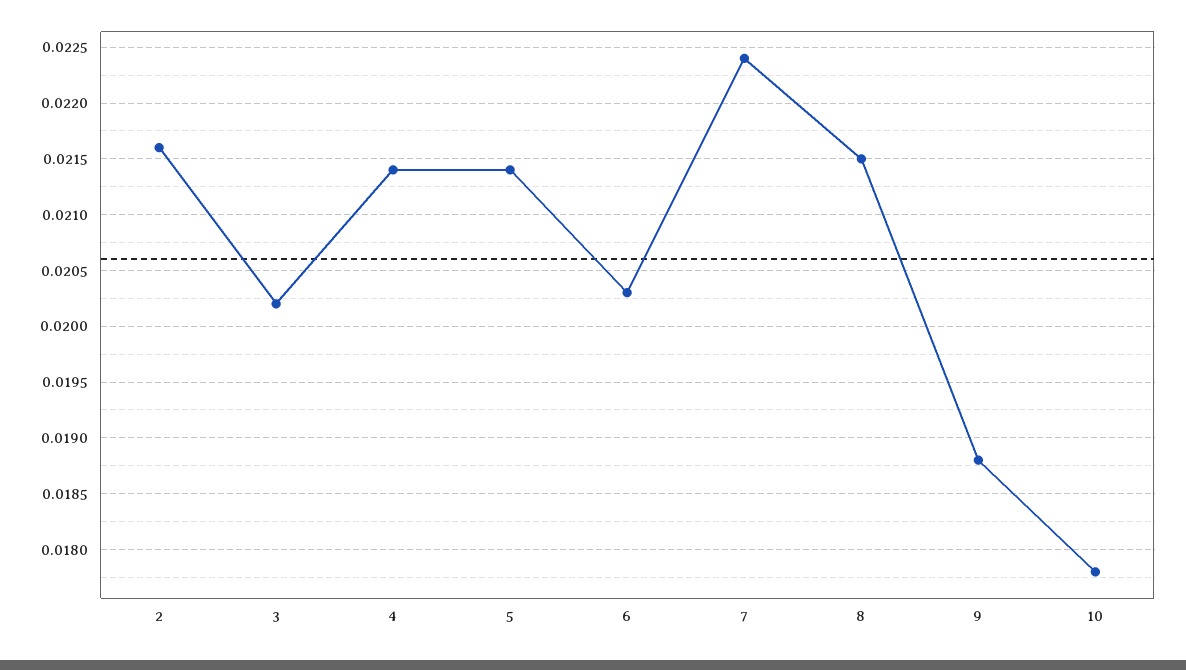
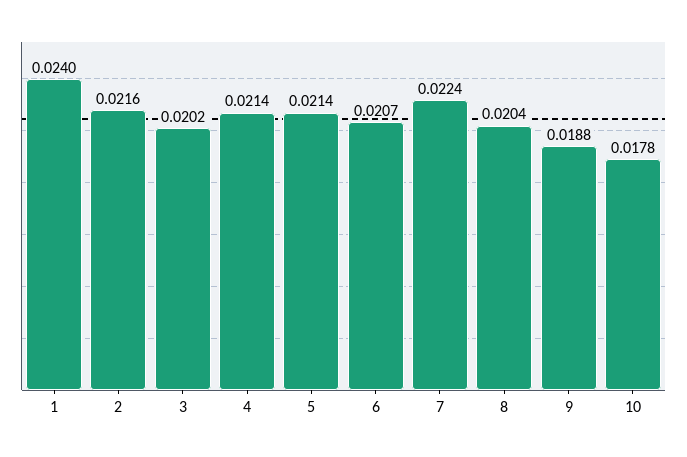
  {
    "2": 0.0216,
    "3": 0.0202,
    "4": 0.0214,
    "5": 0.0214,
-   "6": 0.0203,
+   "6": 0.0207,
    "7": 0.0224,
-   "8": 0.0215,
+   "8": 0.0204,
    "9": 0.0188,
-   "10": 0.0178
+   "10": 0.0178,
+   "1": 0.024
  }

